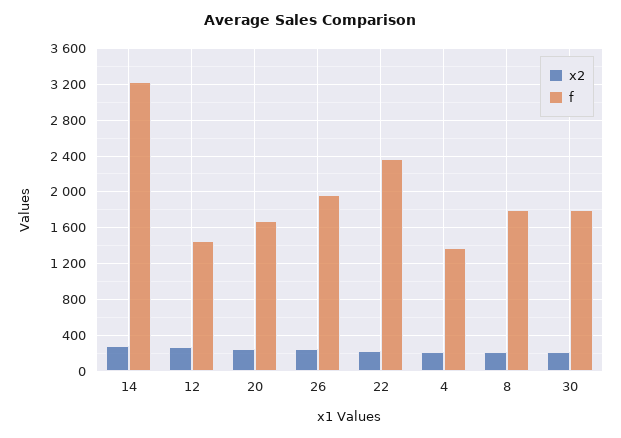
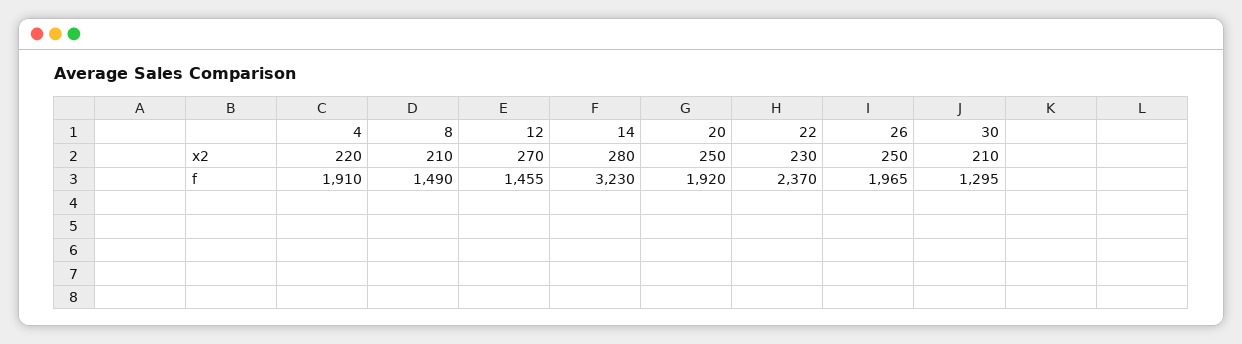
  {
    "x2": {
      "14": 280,
      "12": 270,
      "20": 250,
      "26": 250,
      "22": 230,
      "4": 220,
      "8": 210,
      "30": 210
    },
    "f": {
      "14": 3230,
      "12": 1455,
-     "20": 1700,
+     "20": 1920,
      "26": 1965,
      "22": 2370,
-     "4": 1400,
+     "4": 1910,
-     "8": 1800,
+     "8": 1490,
-     "30": 1800
+     "30": 1295
    }
  }

